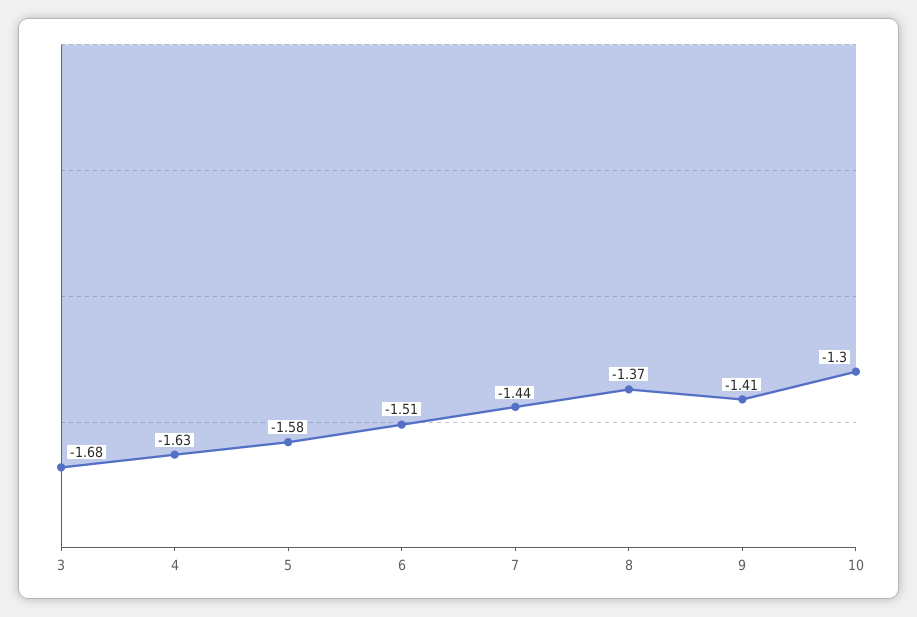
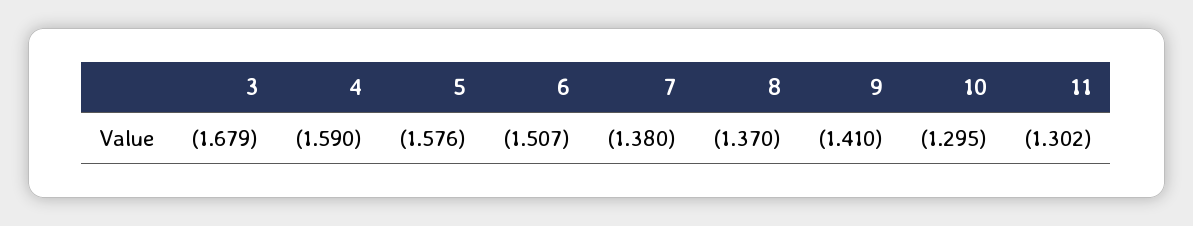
  {
    "3": -1.679,
-   "4": -1.63,
+   "4": -1.59,
    "5": -1.576,
    "6": -1.507,
-   "7": -1.44,
+   "7": -1.38,
    "8": -1.37,
    "9": -1.41,
-   "10": -1.295
+   "10": -1.295,
+   "11": -1.302
  }

